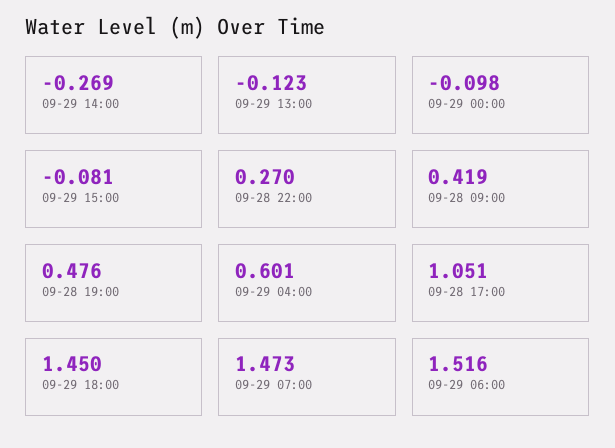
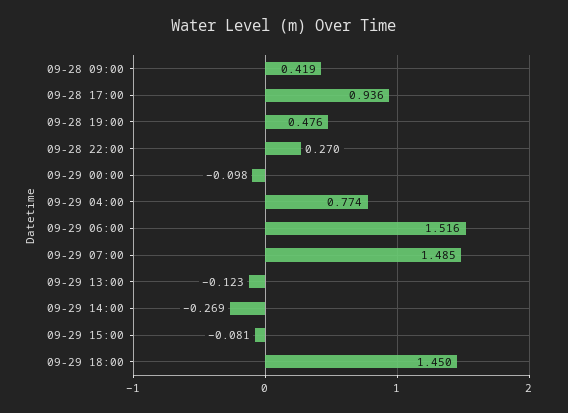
  {
    "09-29 14:00": -0.269,
    "09-29 13:00": -0.123,
    "09-29 00:00": -0.098,
    "09-29 15:00": -0.081,
    "09-28 22:00": 0.27,
    "09-28 09:00": 0.419,
    "09-28 19:00": 0.476,
-   "09-29 04:00": 0.601,
+   "09-29 04:00": 0.774,
-   "09-28 17:00": 1.051,
+   "09-28 17:00": 0.936,
    "09-29 18:00": 1.45,
-   "09-29 07:00": 1.473,
+   "09-29 07:00": 1.485,
    "09-29 06:00": 1.516
  }

